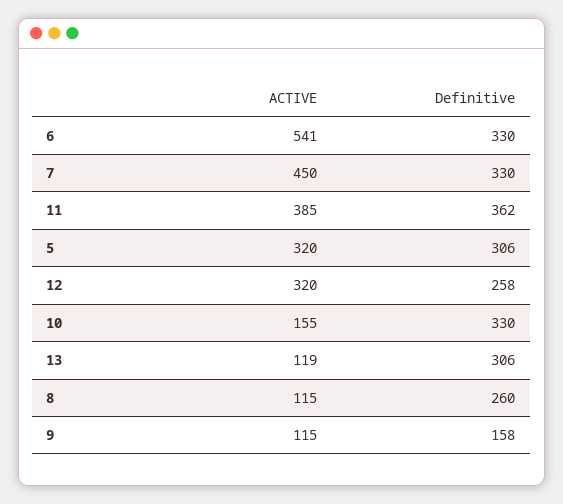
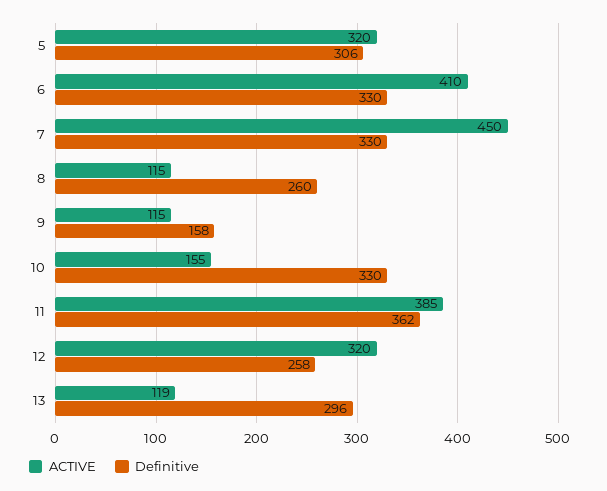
  {
    "ACTIVE": {
-     "6": 541,
+     "6": 410,
      "7": 450,
      "11": 385,
      "5": 320,
      "12": 320,
      "10": 155,
      "13": 119,
      "8": 115,
      "9": 115
    },
    "Definitive": {
      "6": 330,
      "7": 330,
      "11": 362,
      "5": 306,
      "12": 258,
      "10": 330,
-     "13": 306,
+     "13": 296,
      "8": 260,
      "9": 158
    }
  }

